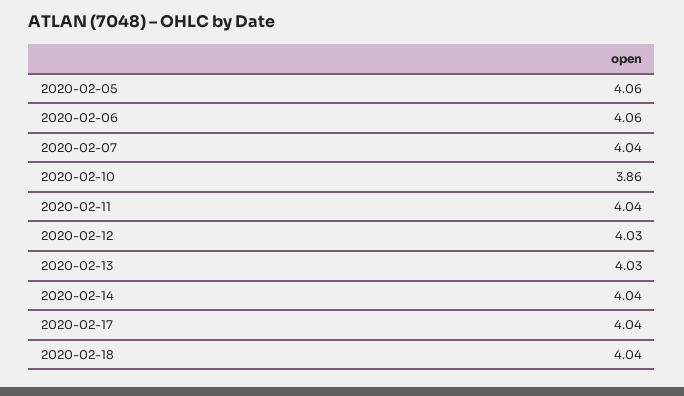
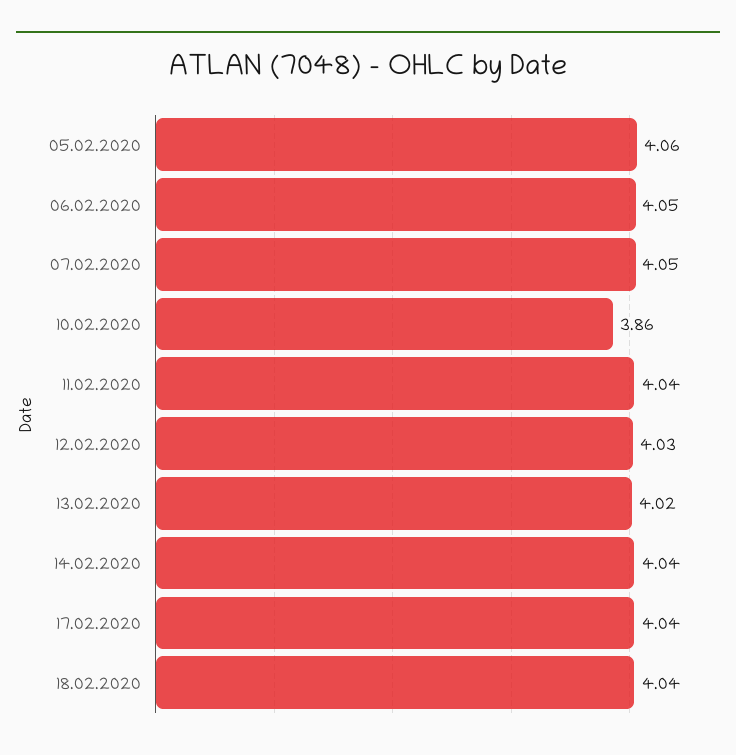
  {
    "2020-02-05": 4.06,
-   "2020-02-06": 4.06,
+   "2020-02-06": 4.05,
-   "2020-02-07": 4.04,
+   "2020-02-07": 4.05,
    "2020-02-10": 3.86,
    "2020-02-11": 4.04,
    "2020-02-12": 4.03,
-   "2020-02-13": 4.03,
+   "2020-02-13": 4.02,
    "2020-02-14": 4.04,
    "2020-02-17": 4.04,
    "2020-02-18": 4.04
  }

